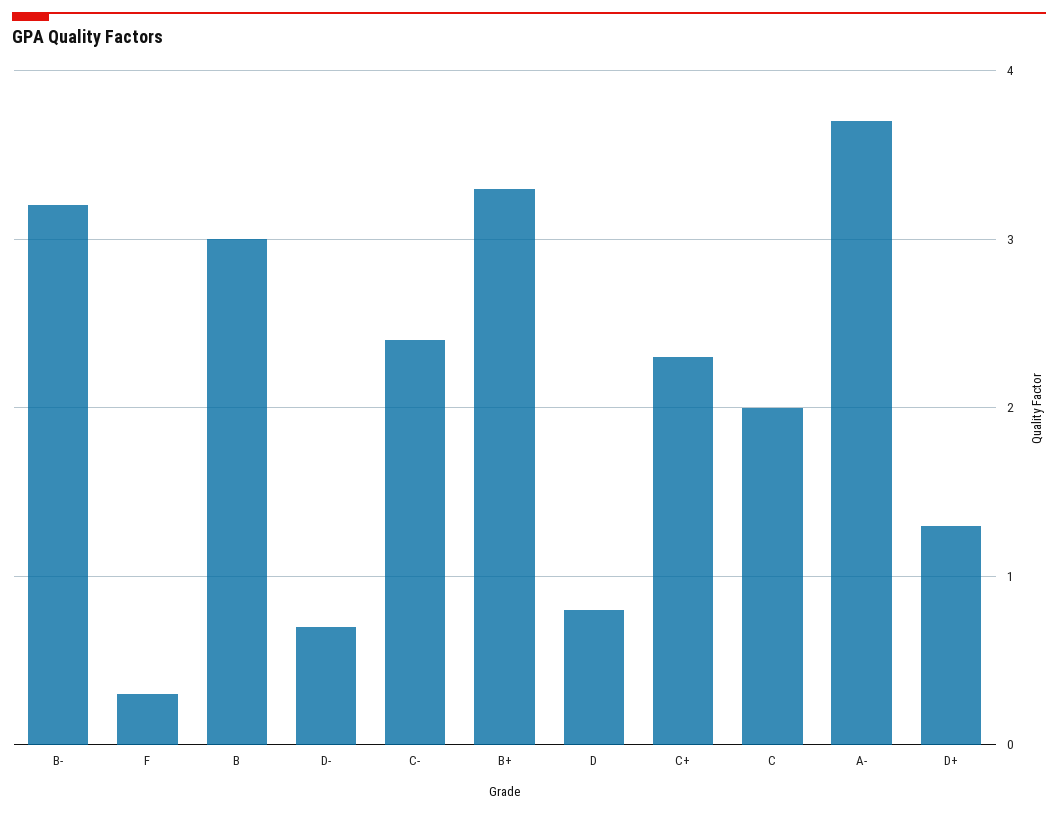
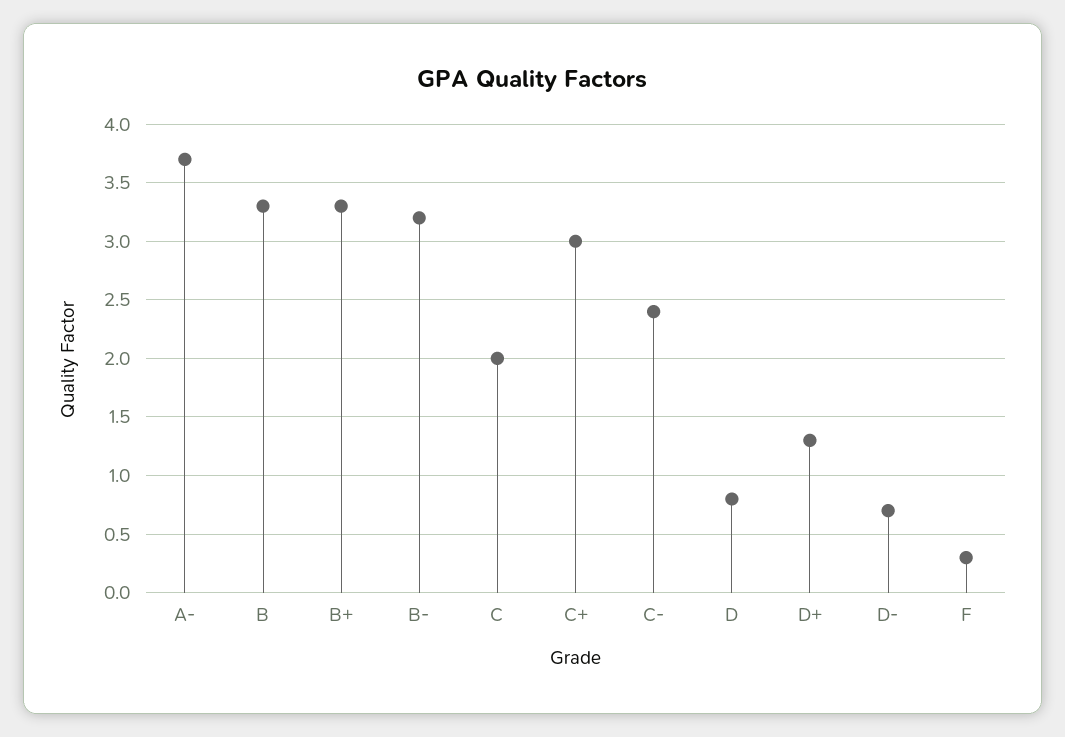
  {
    "B-": 3.2,
    "F": 0.3,
-   "B": 3,
+   "B": 3.3,
    "D-": 0.7,
    "C-": 2.4,
    "B+": 3.3,
    "D": 0.8,
-   "C+": 2.3,
+   "C+": 3,
    "C": 2,
    "A-": 3.7,
    "D+": 1.3
  }

